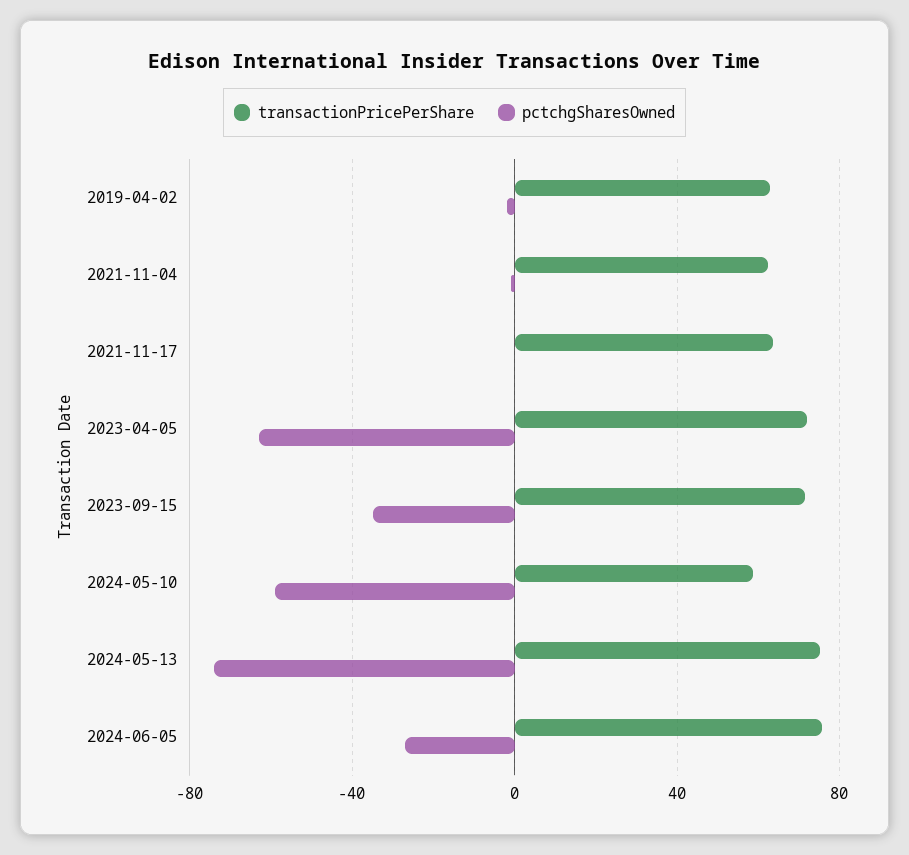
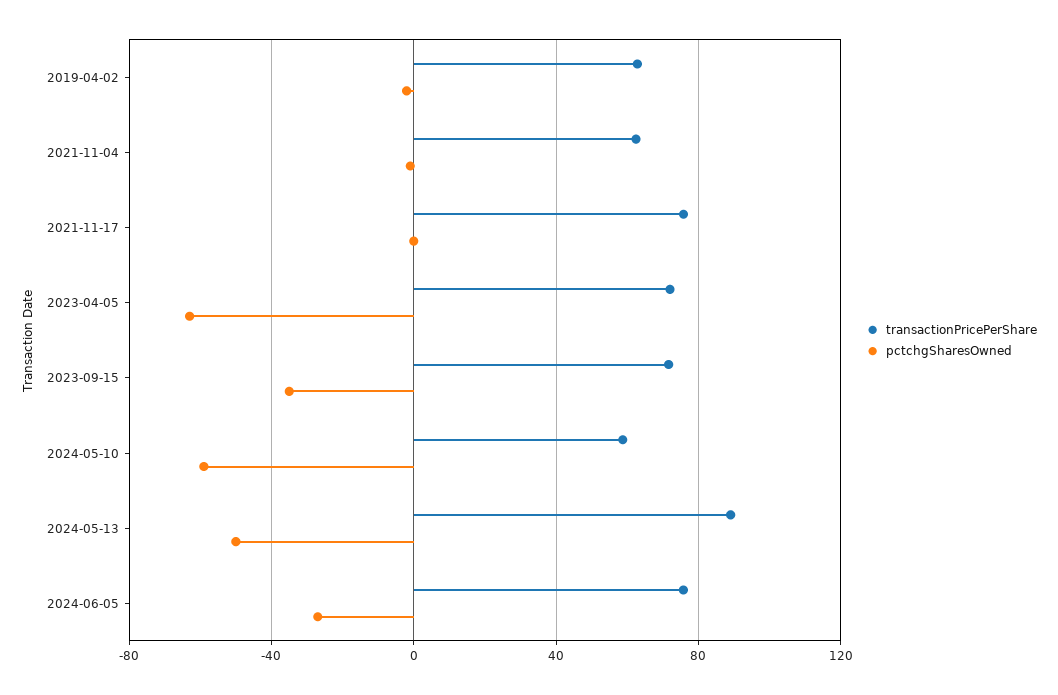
  {
    "transactionPricePerShare": {
      "2019-04-02": 65,
      "2021-11-04": 60,
-     "2021-11-17": 65,
+     "2021-11-17": 75,
      "2023-04-05": 70,
      "2023-09-15": 70,
      "2024-05-10": 60,
-     "2024-05-13": 75,
+     "2024-05-13": 90,
      "2024-06-05": 75
    },
    "pctchgSharesOwned": {
      "2019-04-02": 0,
      "2021-11-04": 0,
      "2021-11-17": 0,
      "2023-04-05": -65,
      "2023-09-15": -35,
      "2024-05-10": -60,
-     "2024-05-13": -75,
+     "2024-05-13": -50,
      "2024-06-05": -25
    }
  }

